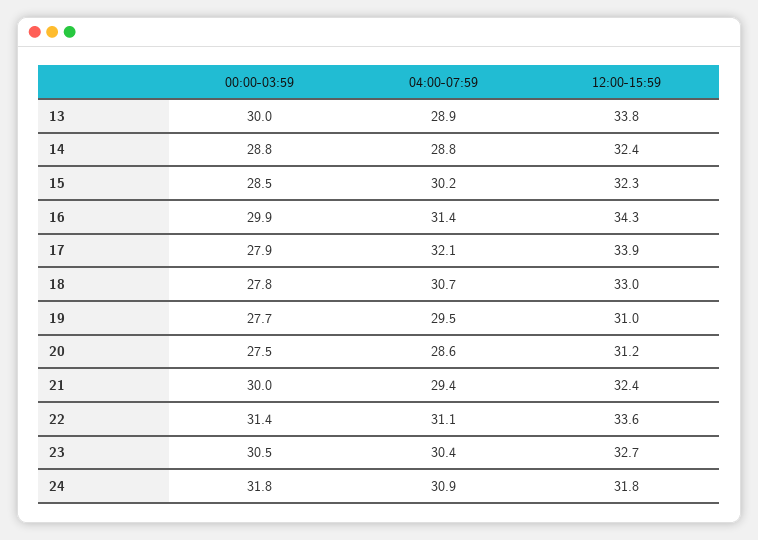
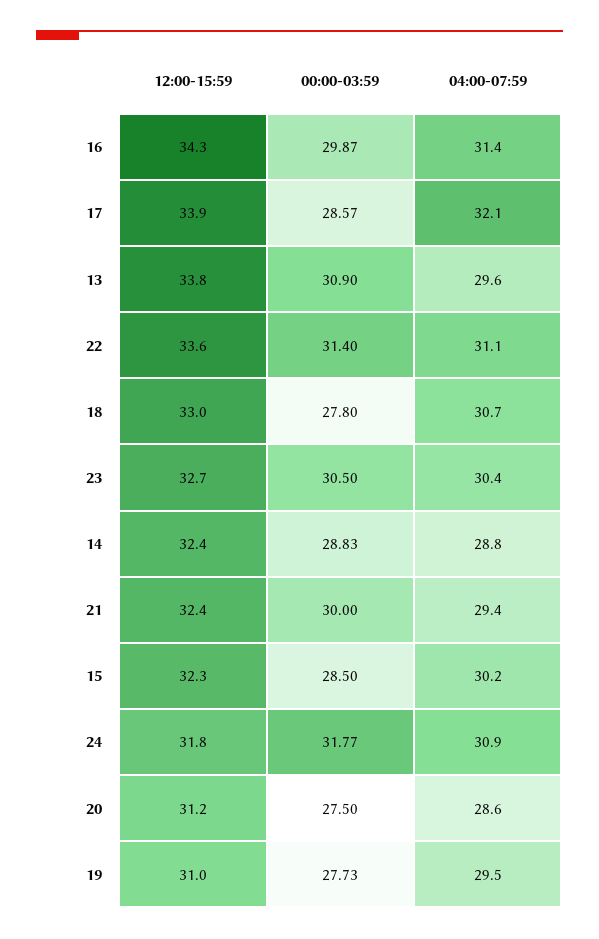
  {
    "00:00-03:59": {
-     "13": 30,
+     "13": 30.9,
      "14": 28.83,
      "15": 28.5,
      "16": 29.87,
-     "17": 27.9,
+     "17": 28.57,
      "18": 27.8,
      "19": 27.73,
      "20": 27.5,
      "21": 30,
      "22": 31.4,
      "23": 30.5,
      "24": 31.77
    },
    "04:00-07:59": {
-     "13": 28.9,
+     "13": 29.6,
      "14": 28.8,
      "15": 30.2,
      "16": 31.4,
      "17": 32.1,
      "18": 30.7,
      "19": 29.5,
      "20": 28.6,
      "21": 29.4,
      "22": 31.1,
      "23": 30.4,
      "24": 30.9
    },
    "12:00-15:59": {
      "13": 33.8,
      "14": 32.4,
      "15": 32.3,
      "16": 34.3,
      "17": 33.9,
      "18": 33,
      "19": 31,
      "20": 31.2,
      "21": 32.4,
      "22": 33.6,
      "23": 32.7,
      "24": 31.8
    }
  }

